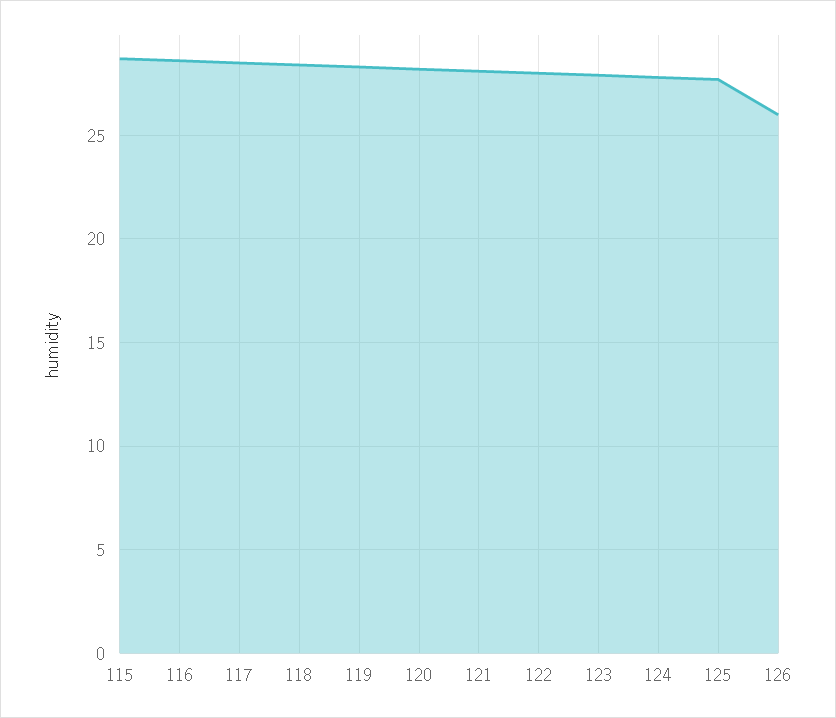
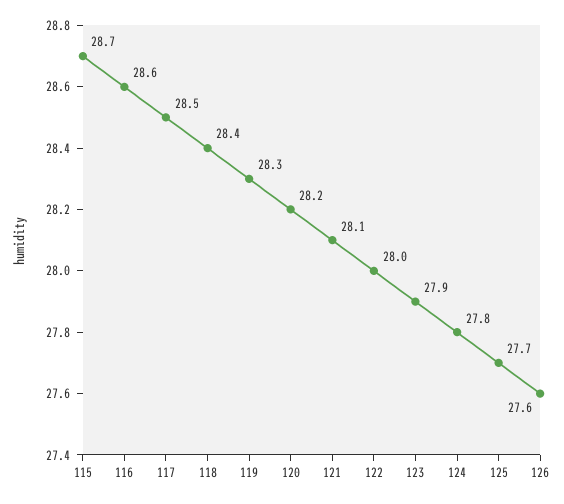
  {
    "115": 28.7,
    "116": 28.6,
    "117": 28.5,
    "118": 28.4,
    "119": 28.3,
    "120": 28.2,
    "121": 28.1,
    "122": 28,
    "123": 27.9,
    "124": 27.8,
    "125": 27.7,
-   "126": 26
+   "126": 27.6
  }

